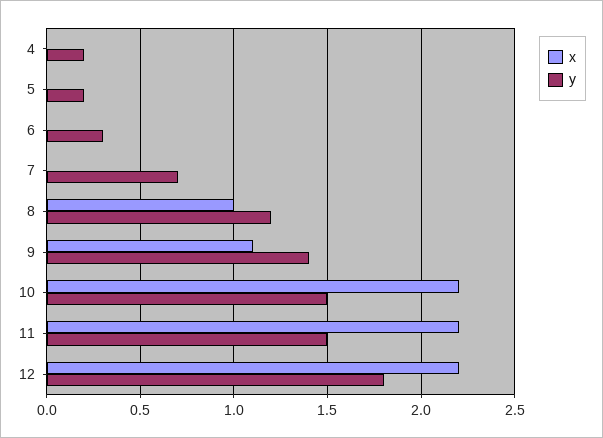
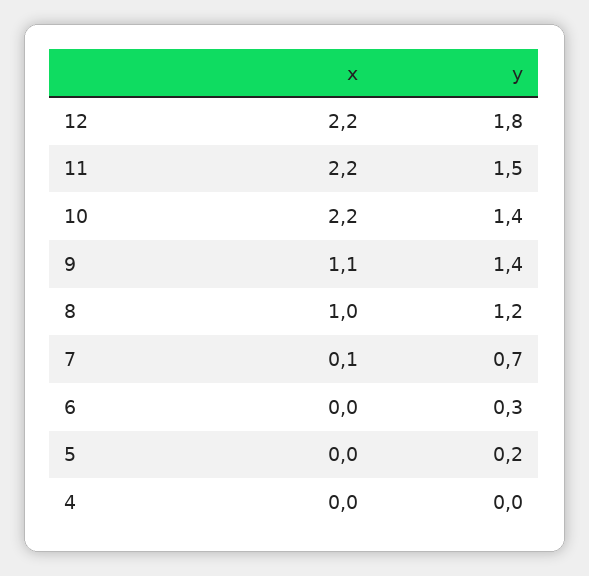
  {
    "x": {
      "4": 0,
      "5": 0,
      "6": 0,
-     "7": 0,
+     "7": 0.1,
      "8": 1,
      "9": 1.1,
      "10": 2.2,
      "11": 2.2,
      "12": 2.2
    },
    "y": {
-     "4": 0.2,
+     "4": 0,
      "5": 0.2,
      "6": 0.3,
      "7": 0.7,
      "8": 1.2,
      "9": 1.4,
-     "10": 1.5,
+     "10": 1.4,
      "11": 1.5,
      "12": 1.8
    }
  }

